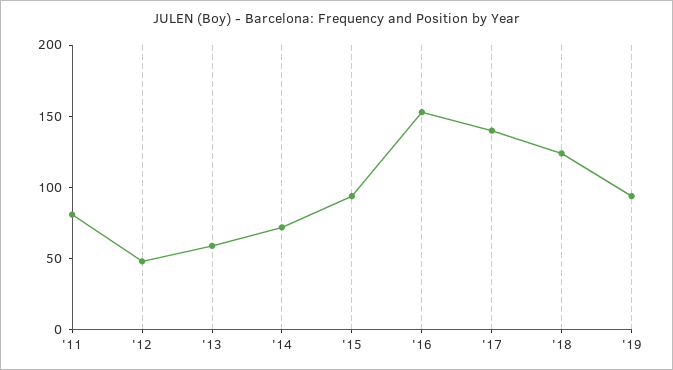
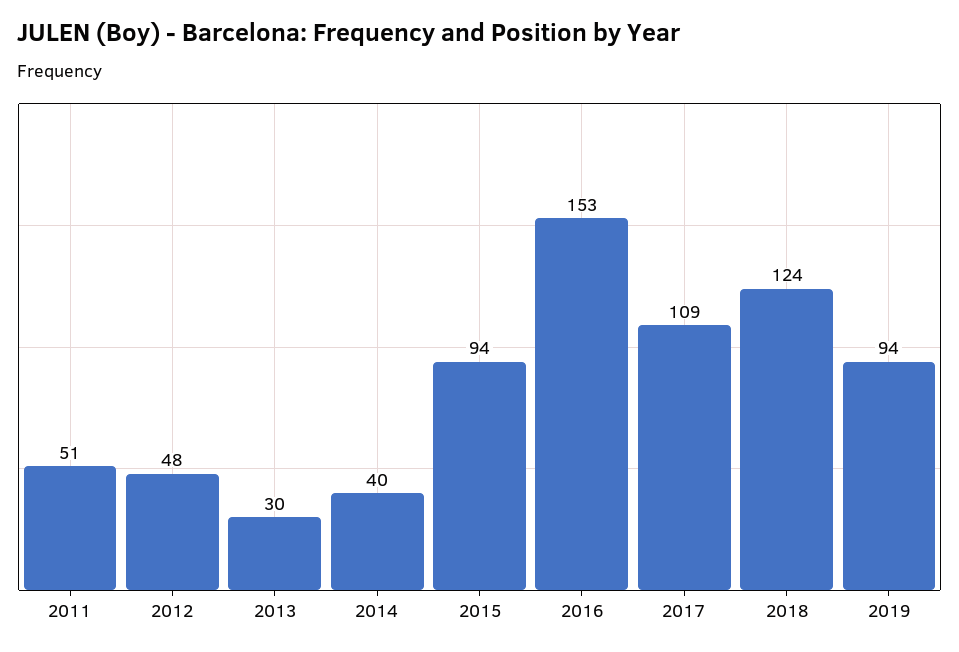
  {
-   "'11": 80,
+   "'11": 51,
    "'12": 48,
-   "'13": 60,
+   "'13": 30,
-   "'14": 70,
+   "'14": 40,
    "'15": 94,
    "'16": 153,
-   "'17": 140,
+   "'17": 109,
    "'18": 124,
    "'19": 94
  }

